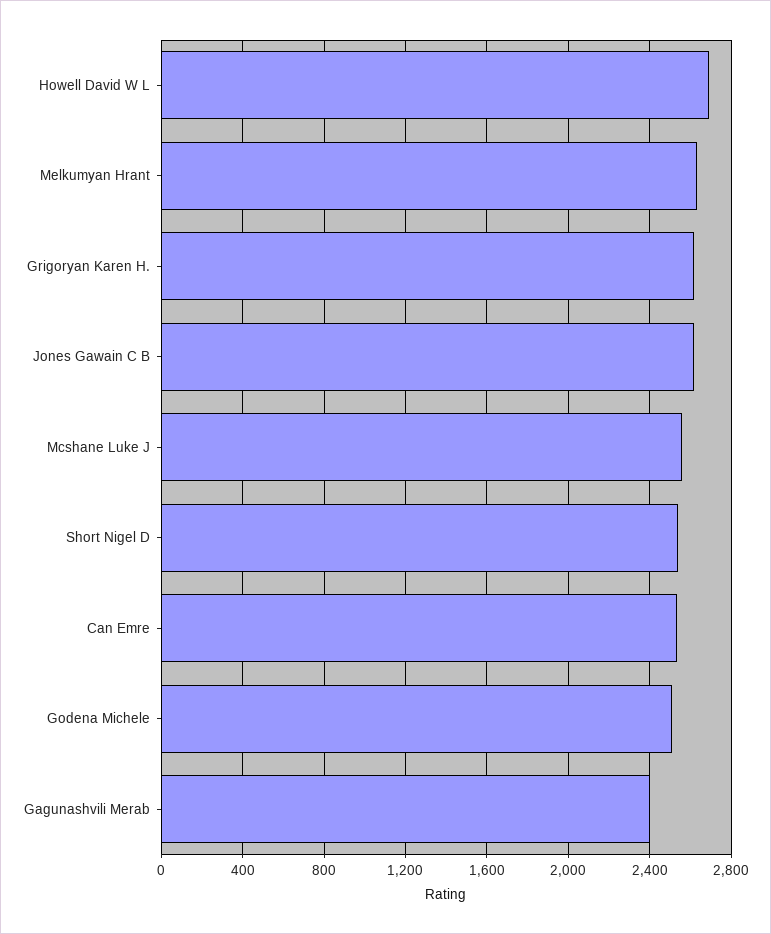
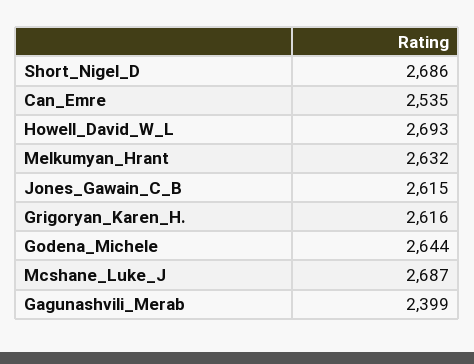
  {
    "Howell David W L": 2693,
    "Melkumyan Hrant": 2632,
    "Grigoryan Karen H.": 2616,
    "Jones Gawain C B": 2615,
-   "Mcshane Luke J": 2550,
+   "Mcshane Luke J": 2687,
-   "Short Nigel D": 2550,
+   "Short Nigel D": 2686,
    "Can Emre": 2535,
-   "Godena Michele": 2500,
+   "Godena Michele": 2644,
    "Gagunashvili Merab": 2399
  }

